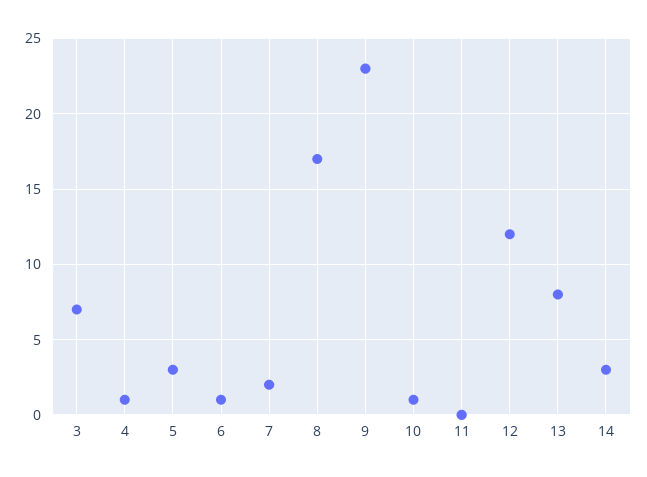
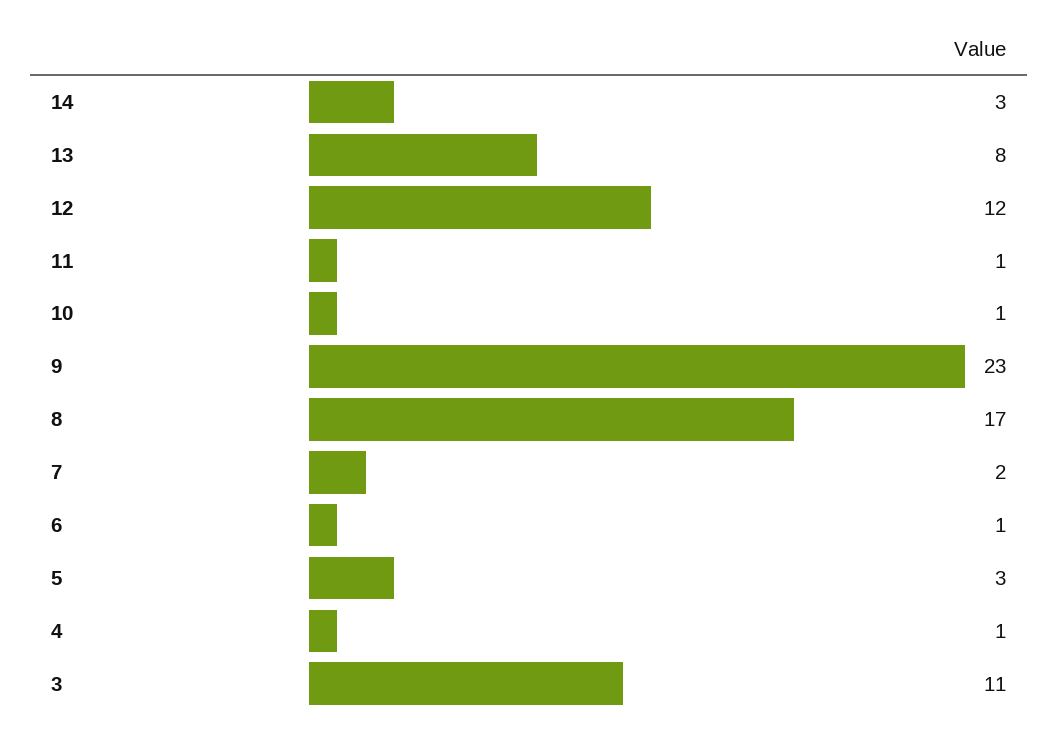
  {
-   "3": 7,
+   "3": 11,
    "4": 1,
    "5": 3,
    "6": 1,
    "7": 2,
    "8": 17,
    "9": 23,
    "10": 1,
-   "11": 0,
+   "11": 1,
    "12": 12,
    "13": 8,
    "14": 3
  }

